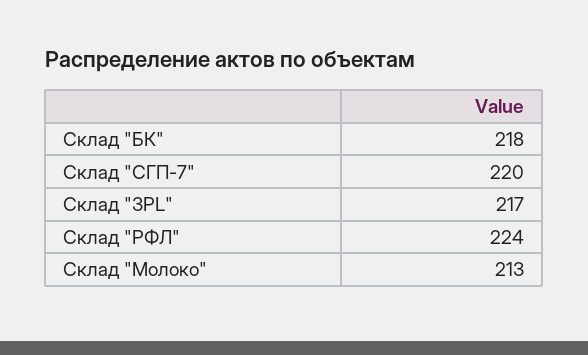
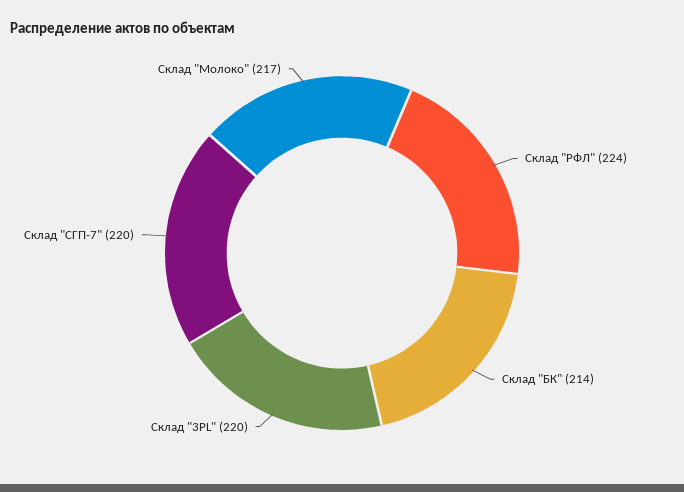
  {
-   "Склад \"БК\"": 218,
+   "Склад \"БК\"": 214,
    "Склад \"СГП-7\"": 220,
-   "Склад \"3PL\"": 217,
+   "Склад \"3PL\"": 220,
    "Склад \"РФЛ\"": 224,
-   "Склад \"Молоко\"": 213
+   "Склад \"Молоко\"": 217
  }

